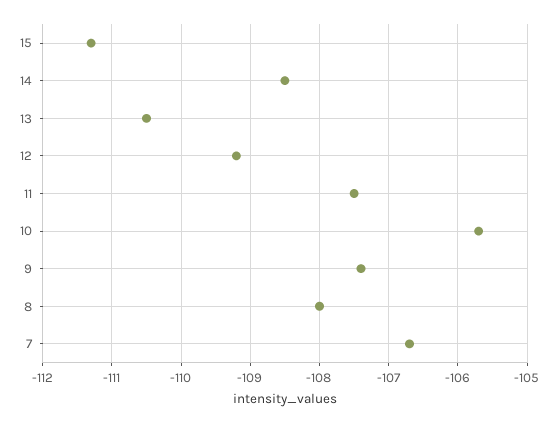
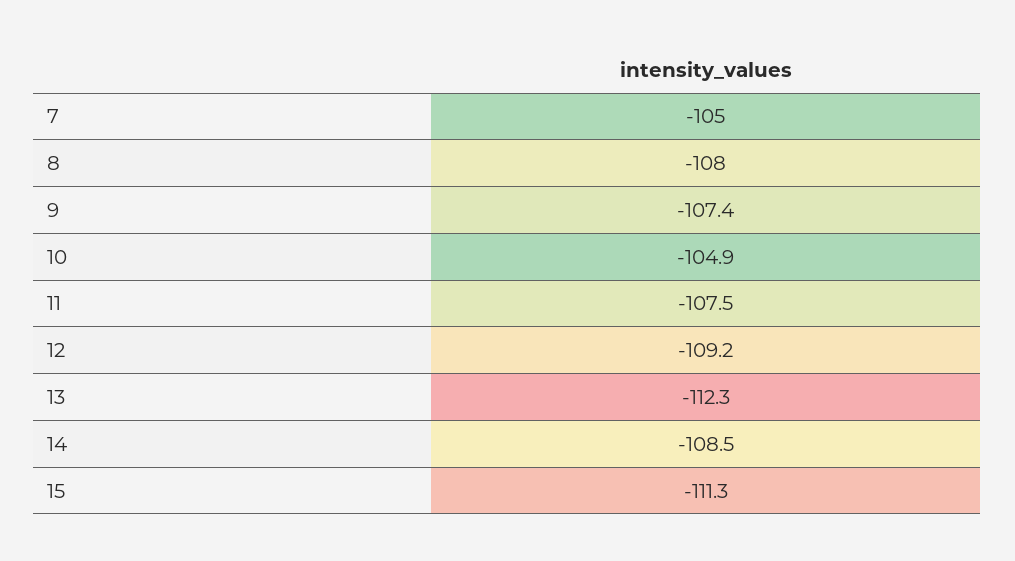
  {
    "15": -111.3,
    "14": -108.5,
-   "13": -110.5,
+   "13": -112.3,
    "12": -109.2,
    "11": -107.5,
-   "10": -105.7,
+   "10": -104.9,
    "9": -107.4,
    "8": -108,
-   "7": -106.7
+   "7": -105
  }

